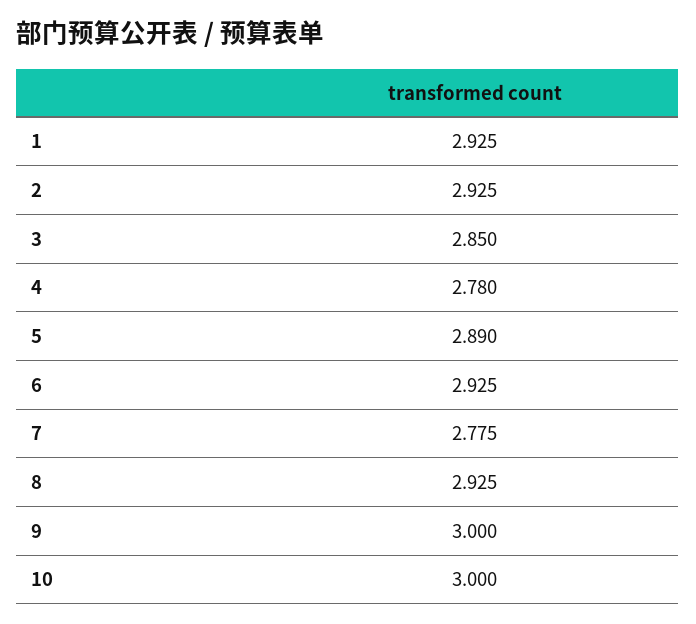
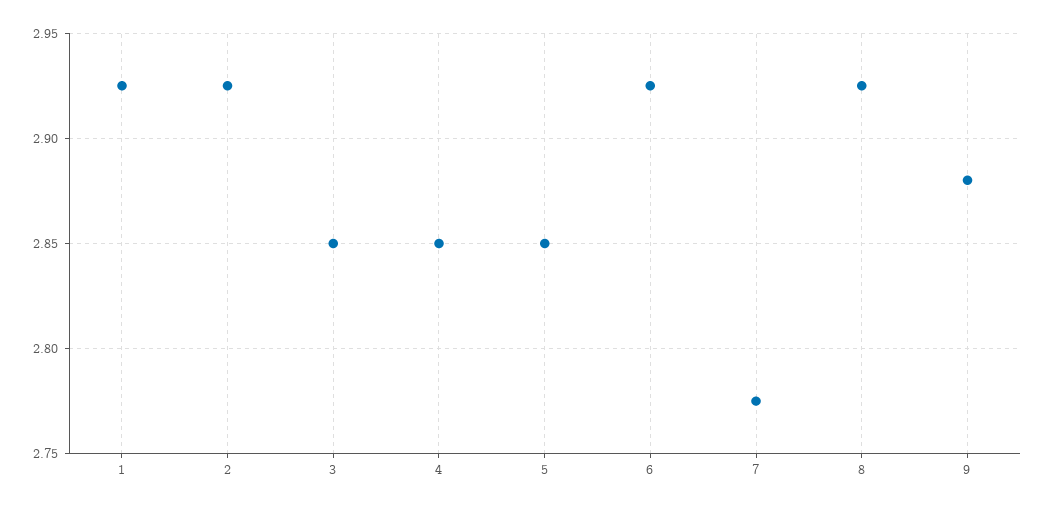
  {
    "1": 2.925,
    "2": 2.925,
    "3": 2.85,
-   "4": 2.78,
+   "4": 2.85,
-   "5": 2.89,
+   "5": 2.85,
    "6": 2.925,
    "7": 2.775,
    "8": 2.925,
-   "9": 3,
+   "9": 2.88
-   "10": 3
  }

